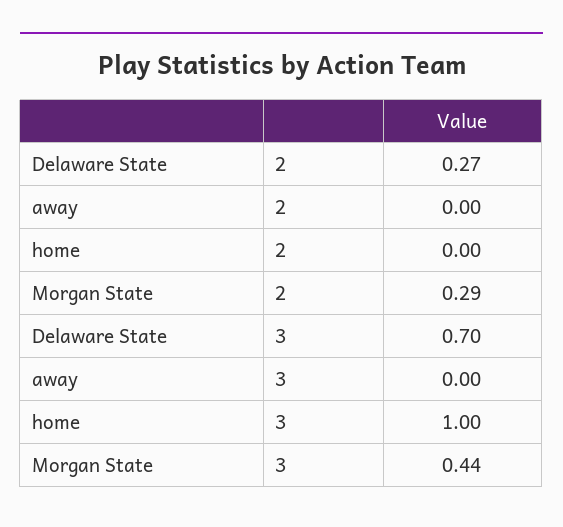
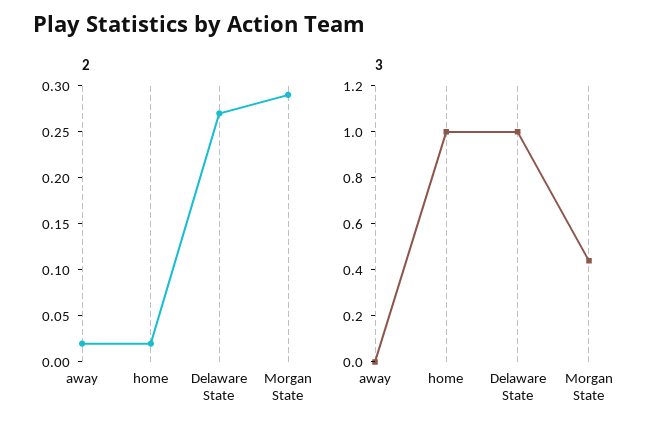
  {
    "2": {
      "Delaware State": 0.27,
-     "away": 0,
+     "away": 0.02,
-     "home": 0,
+     "home": 0.02,
      "Morgan State": 0.29
    },
    "3": {
-     "Delaware State": 0.7,
+     "Delaware State": 1,
      "away": 0,
      "home": 1,
      "Morgan State": 0.44
    }
  }

